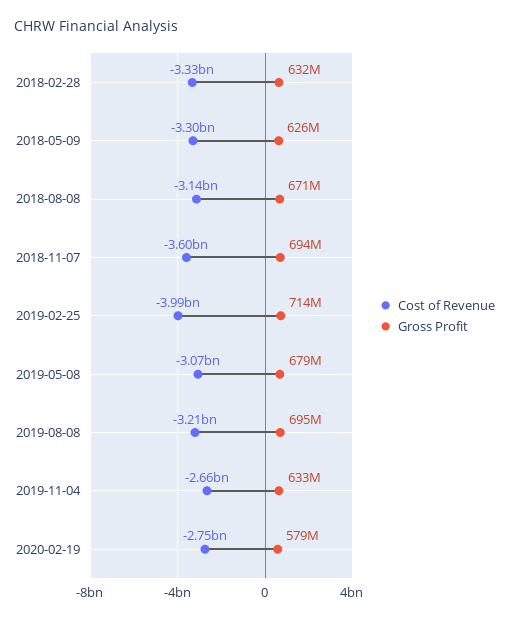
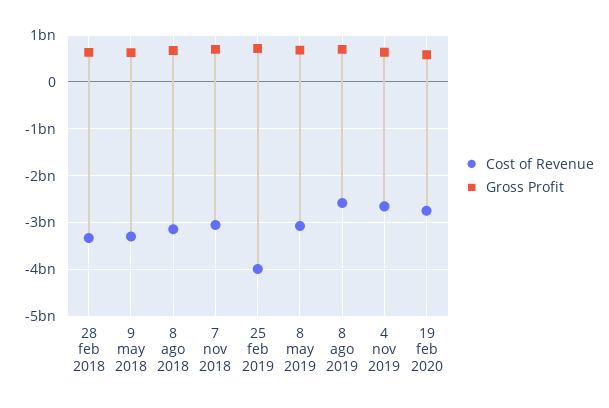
  {
    "Cost of Revenue": {
      "2018-02-28": -3330000000,
      "2018-05-09": -3300000000,
      "2018-08-08": -3140000000,
-     "2018-11-07": -3600000000,
+     "2018-11-07": -3000000000,
      "2019-02-25": -3990000000,
      "2019-05-08": -3070000000,
-     "2019-08-08": -3210000000,
+     "2019-08-08": -2600000000,
      "2019-11-04": -2660000000,
      "2020-02-19": -2750000000
    },
    "Gross Profit": {
      "2018-02-28": 632000000,
      "2018-05-09": 626000000,
      "2018-08-08": 671000000,
      "2018-11-07": 694000000,
      "2019-02-25": 714000000,
      "2019-05-08": 679000000,
      "2019-08-08": 695000000,
      "2019-11-04": 633000000,
      "2020-02-19": 579000000
    }
  }

